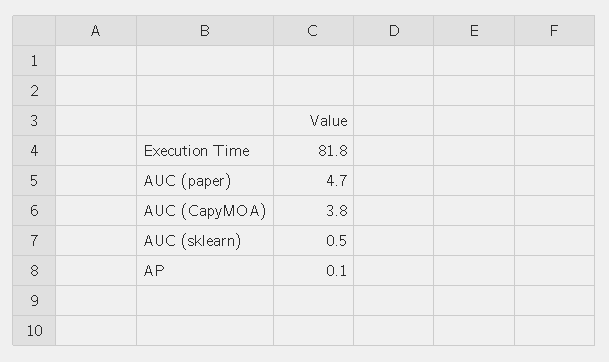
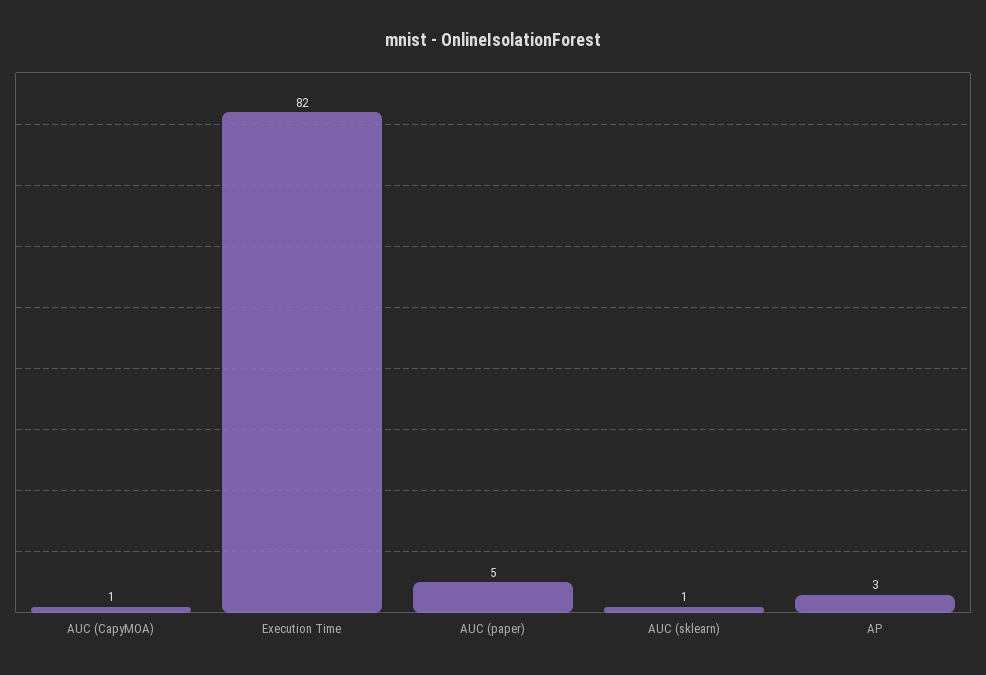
  {
    "Execution Time": 81.8,
    "AUC (paper)": 4.7,
-   "AUC (CapyMOA)": 3.8,
+   "AUC (CapyMOA)": 1,
    "AUC (sklearn)": 0.5,
-   "AP": 0.1
+   "AP": 3
  }

